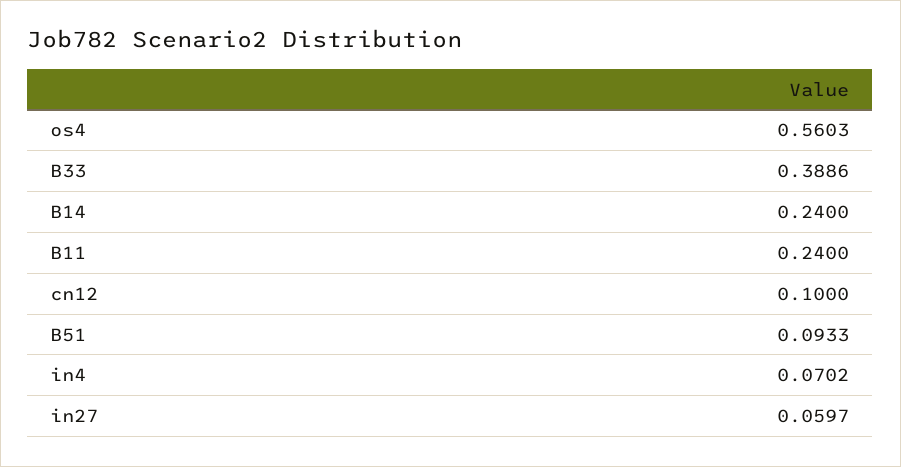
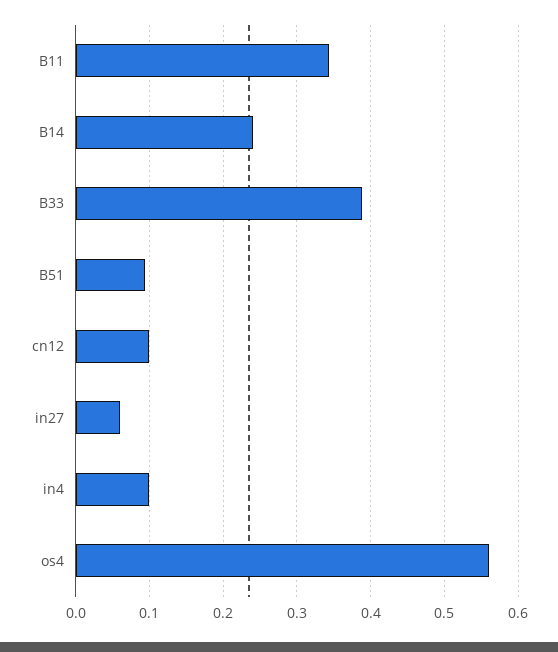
  {
    "os4": 0.5603,
    "B33": 0.3886,
    "B14": 0.24,
-   "B11": 0.24,
+   "B11": 0.34,
    "cn12": 0.1,
    "B51": 0.0933,
-   "in4": 0.0702,
+   "in4": 0.1,
    "in27": 0.0597
  }

